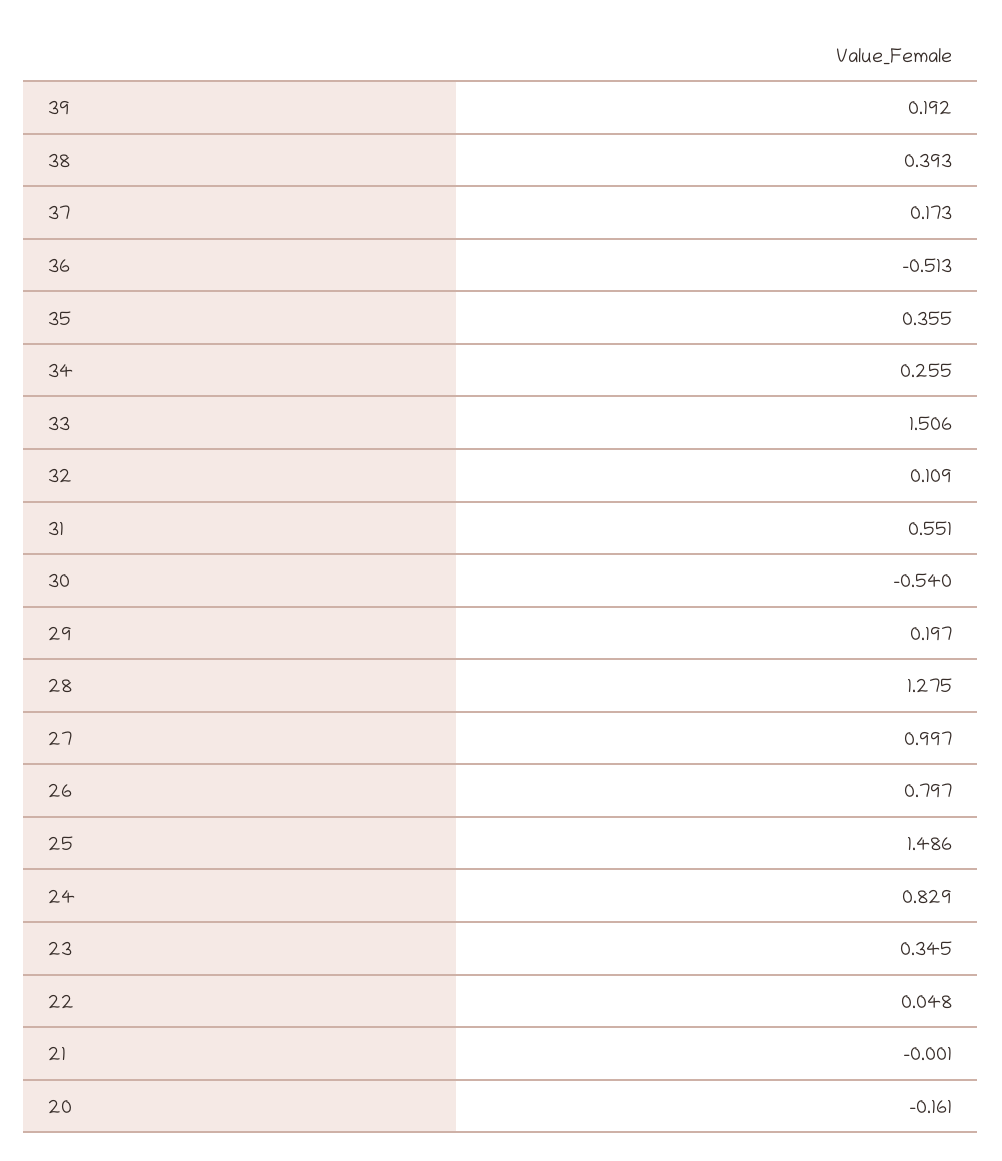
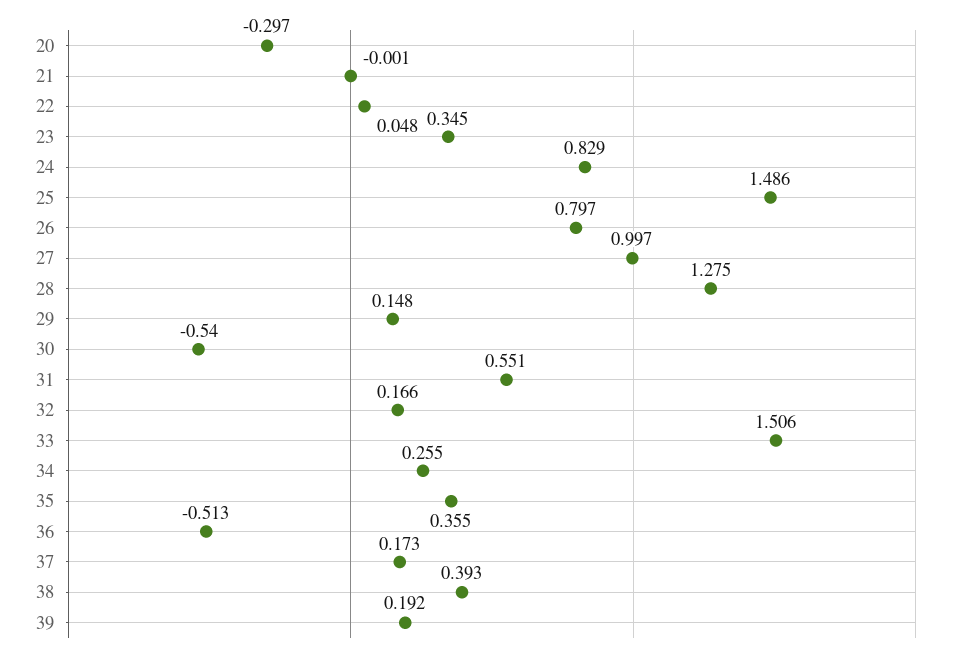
  {
    "39": 0.192,
    "38": 0.393,
    "37": 0.173,
    "36": -0.513,
    "35": 0.355,
    "34": 0.255,
    "33": 1.506,
-   "32": 0.109,
+   "32": 0.166,
    "31": 0.551,
    "30": -0.54,
-   "29": 0.197,
+   "29": 0.148,
    "28": 1.275,
    "27": 0.997,
    "26": 0.797,
    "25": 1.486,
    "24": 0.829,
    "23": 0.345,
    "22": 0.048,
    "21": -0.001,
-   "20": -0.161
+   "20": -0.297
  }

